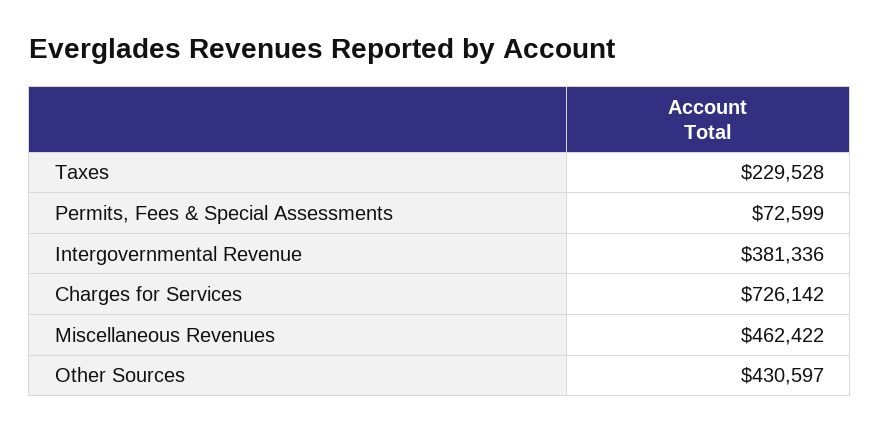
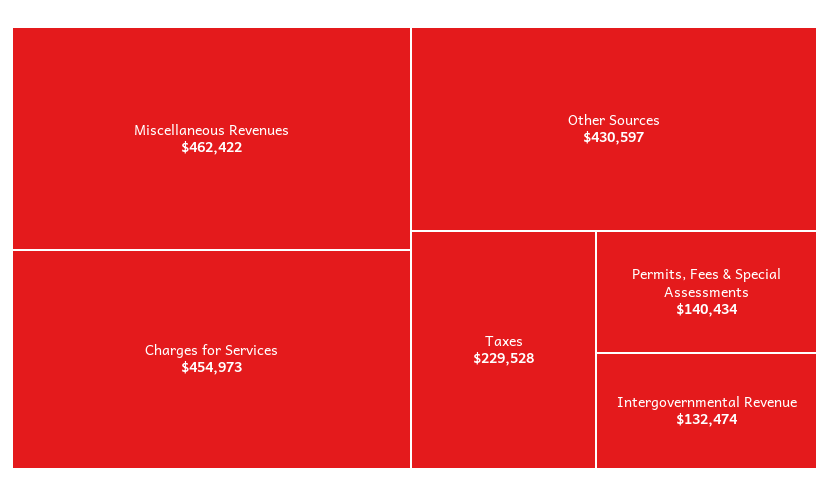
  {
    "Taxes": 229528,
-   "Permits, Fees & Special Assessments": 72599,
+   "Permits, Fees & Special Assessments": 140434,
-   "Intergovernmental Revenue": 381336,
+   "Intergovernmental Revenue": 132474,
-   "Charges for Services": 726142,
+   "Charges for Services": 454973,
    "Miscellaneous Revenues": 462422,
    "Other Sources": 430597
  }

